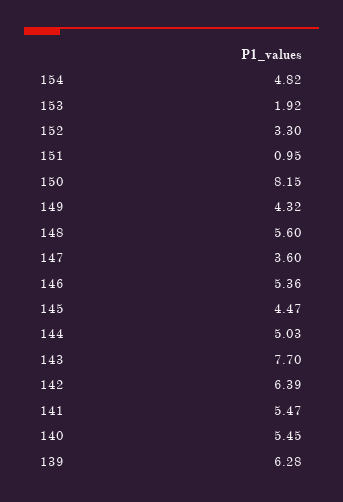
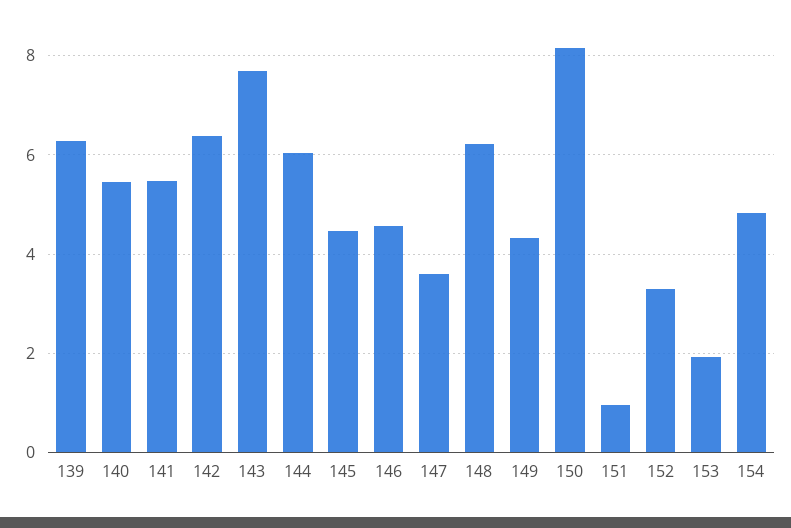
  {
    "154": 4.82,
    "153": 1.92,
    "152": 3.3,
    "151": 0.95,
    "150": 8.15,
    "149": 4.32,
-   "148": 5.6,
+   "148": 6.2,
    "147": 3.6,
-   "146": 5.36,
+   "146": 4.6,
    "145": 4.47,
-   "144": 5.03,
+   "144": 6,
    "143": 7.7,
    "142": 6.39,
    "141": 5.47,
    "140": 5.45,
    "139": 6.28
  }

